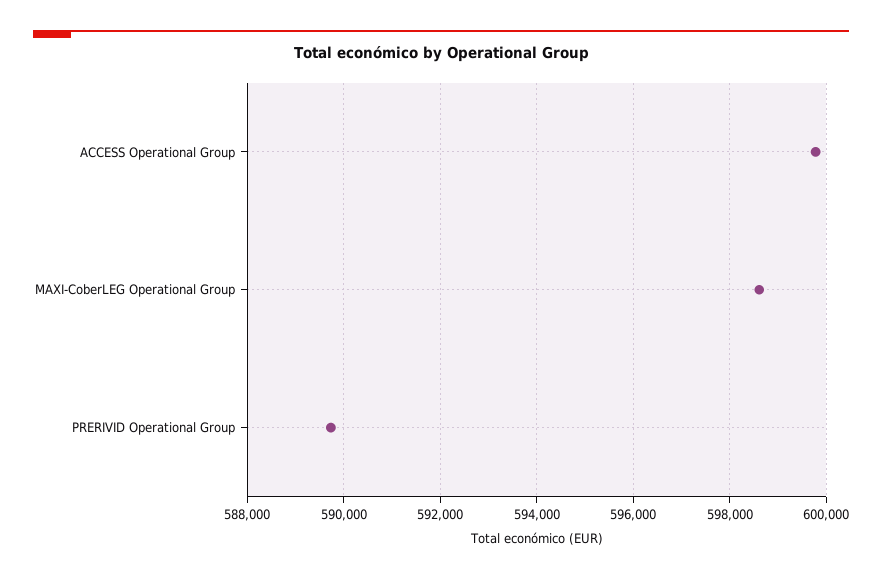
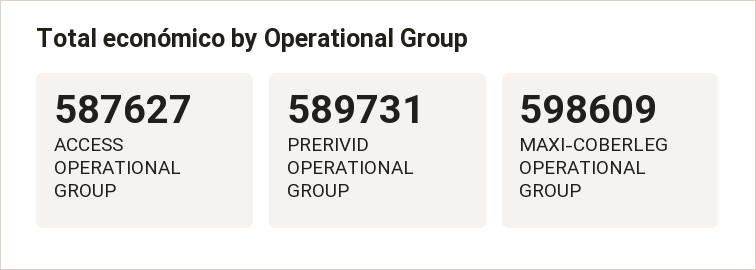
  {
-   "ACCESS Operational Group": 599800,
+   "ACCESS Operational Group": 587627,
    "MAXI-CoberLEG Operational Group": 598609,
    "PRERIVID Operational Group": 589731
  }

